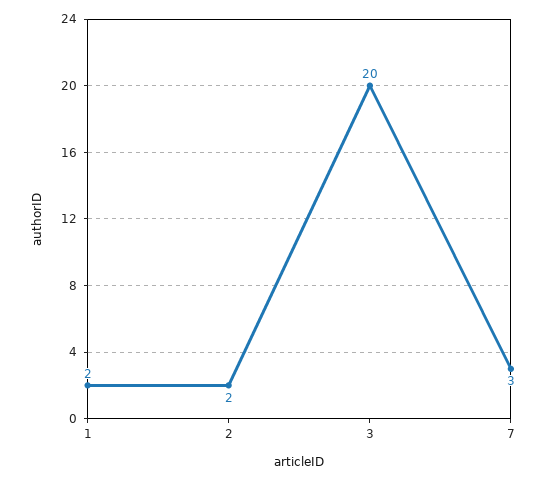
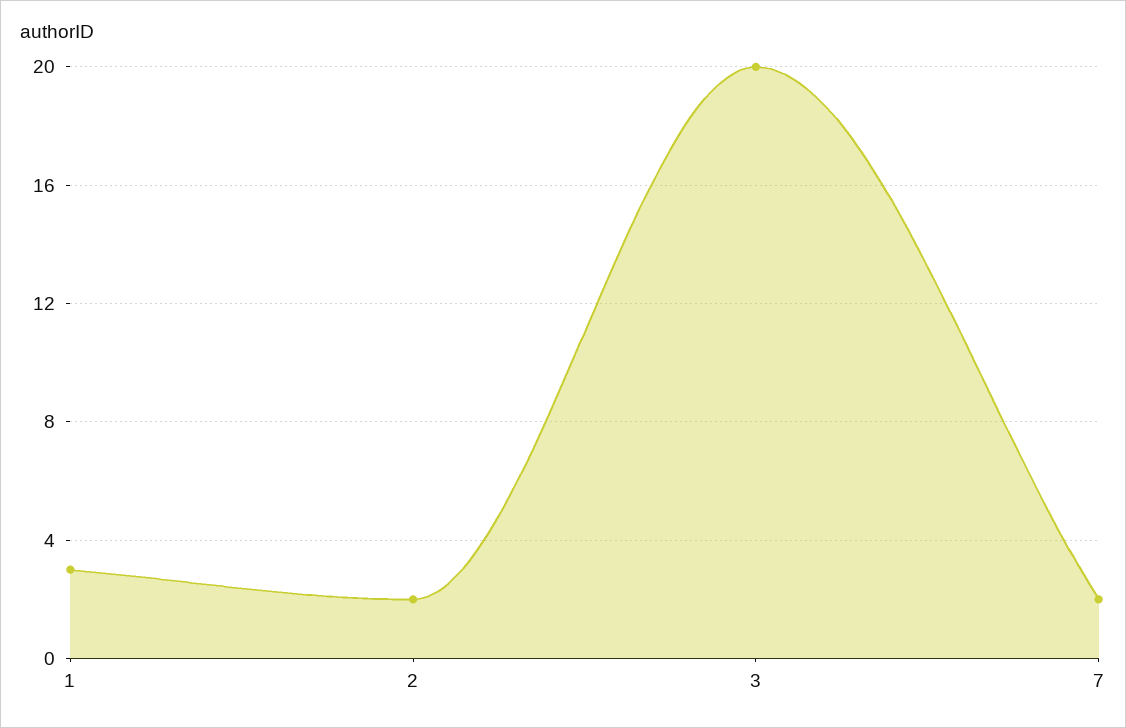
  {
-   "1": 2,
+   "1": 3,
    "2": 2,
    "3": 20,
-   "7": 3
+   "7": 2
  }

